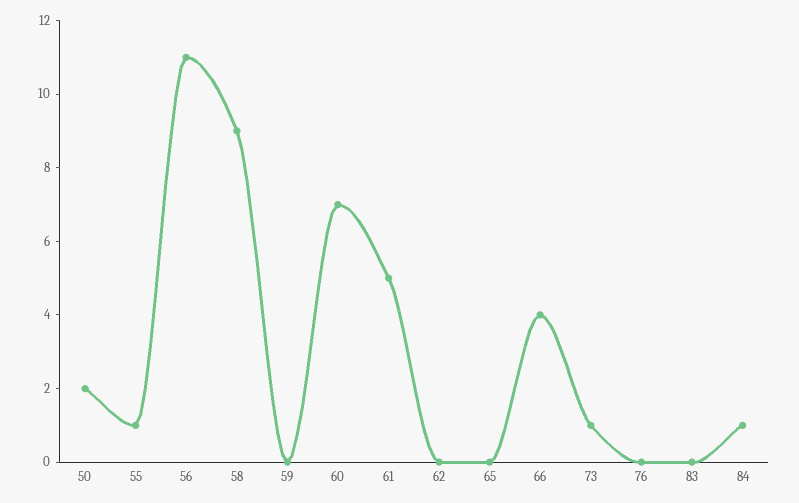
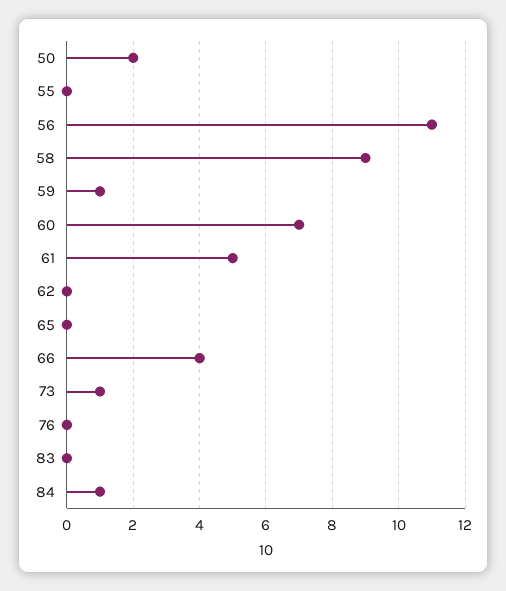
  {
    "50": 2,
-   "55": 1,
+   "55": 0,
    "56": 11,
    "58": 9,
-   "59": 0,
+   "59": 1,
    "60": 7,
    "61": 5,
    "62": 0,
    "65": 0,
    "66": 4,
    "73": 1,
    "76": 0,
    "83": 0,
    "84": 1
  }

